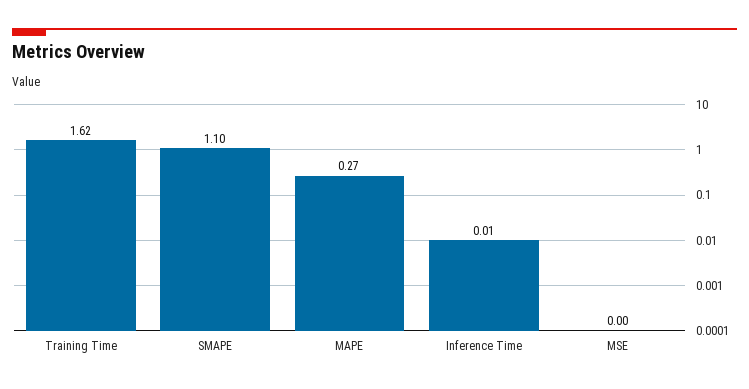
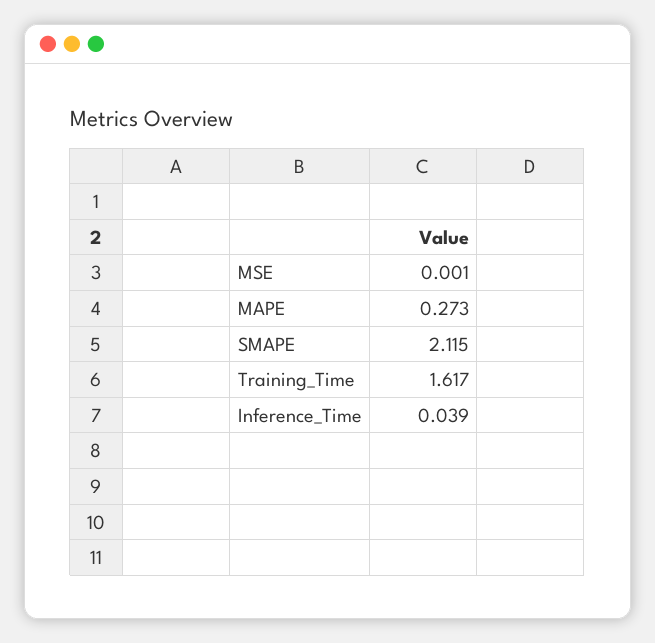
  {
    "Training Time": 1.617,
-   "SMAPE": 1.1,
+   "SMAPE": 2.115,
    "MAPE": 0.273,
-   "Inference Time": 0.01,
+   "Inference Time": 0.039,
    "MSE": 0.001
  }

